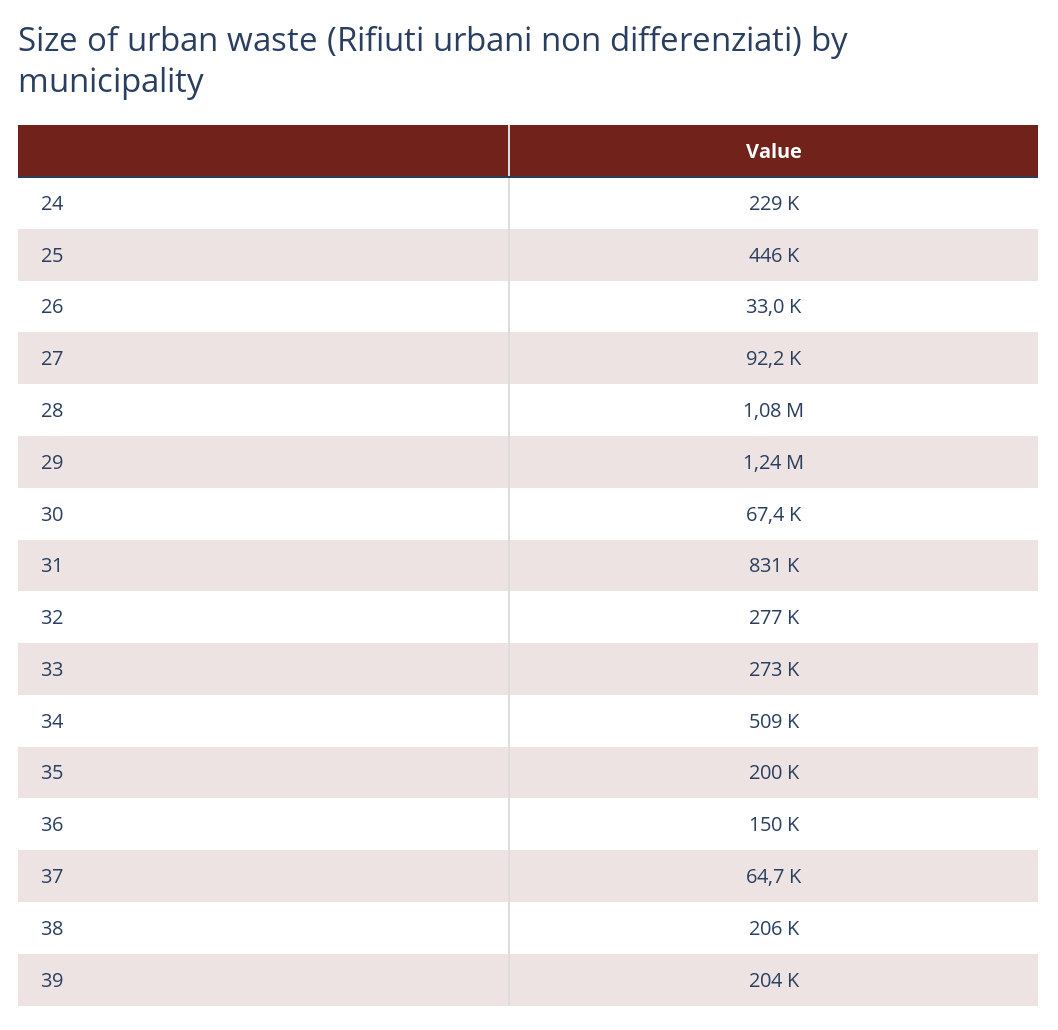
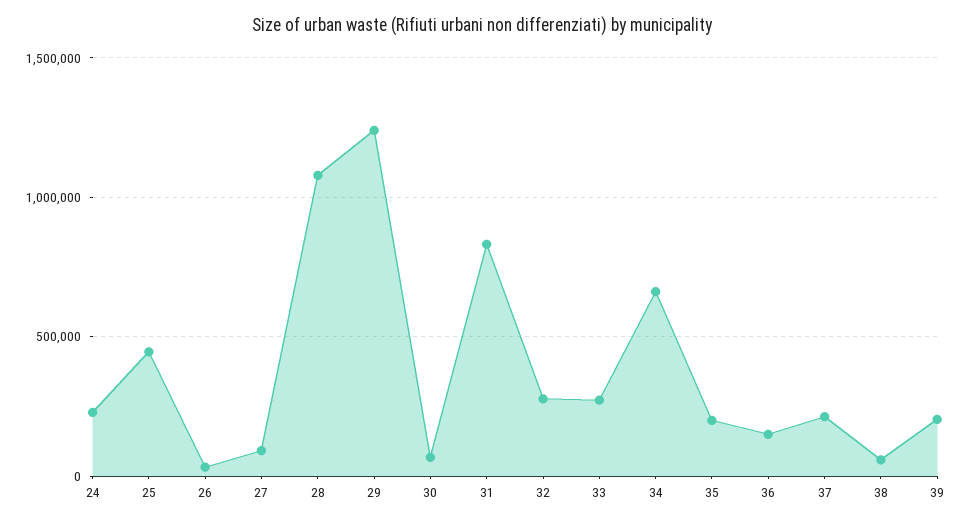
  {
    "24": 229000,
    "25": 446000,
    "26": 33000,
    "27": 92200,
    "28": 1080000,
    "29": 1240000,
    "30": 67400,
    "31": 831000,
    "32": 277000,
    "33": 273000,
-   "34": 509000,
+   "34": 650000,
    "35": 200000,
    "36": 150000,
-   "37": 64700,
+   "37": 200000,
-   "38": 206000,
+   "38": 50000,
    "39": 204000
  }

